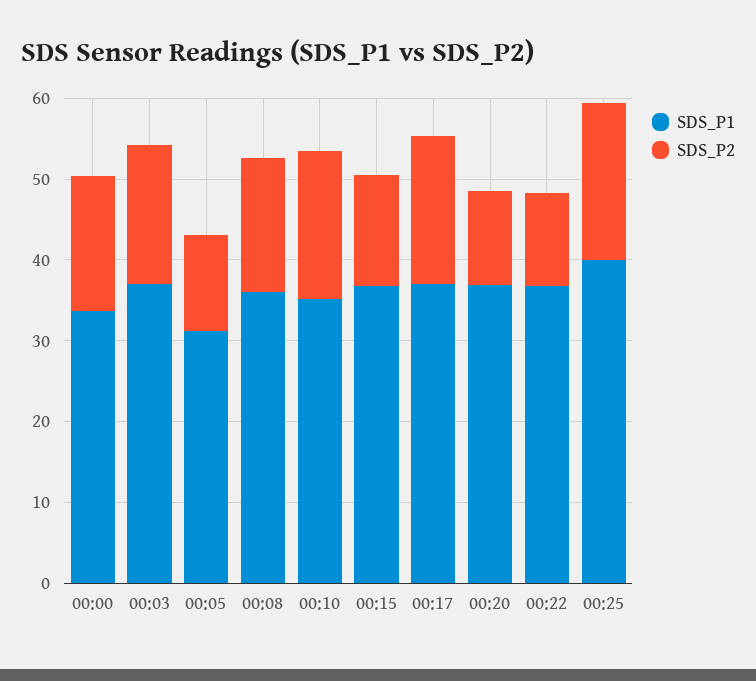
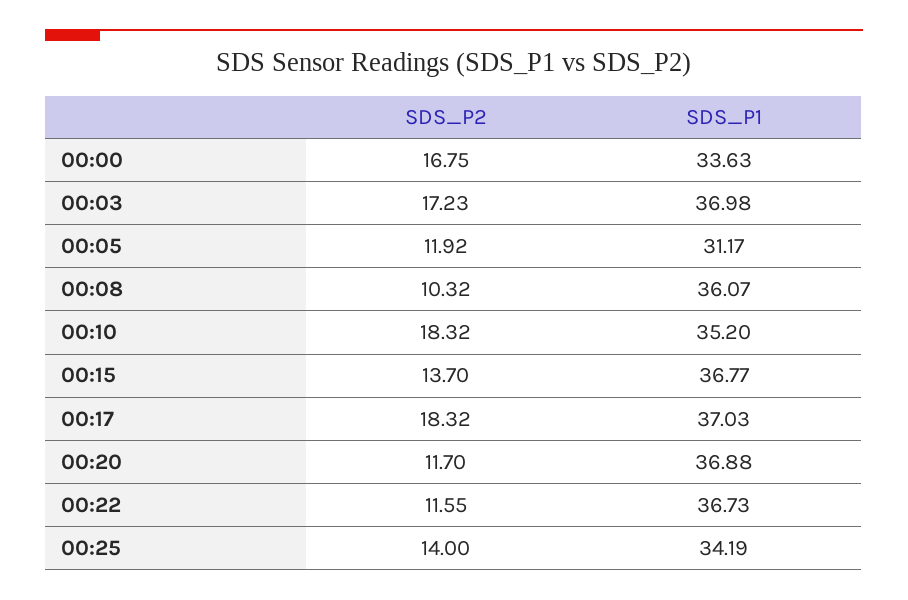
  {
    "SDS_P1": {
      "00:00": 33.63,
      "00:03": 36.98,
      "00:05": 31.17,
      "00:08": 36.07,
      "00:10": 35.2,
      "00:15": 36.77,
      "00:17": 37.03,
      "00:20": 36.88,
      "00:22": 36.73,
-     "00:25": 40
+     "00:25": 34.19
    },
    "SDS_P2": {
      "00:00": 16.75,
      "00:03": 17.23,
      "00:05": 11.92,
-     "00:08": 16,
+     "00:08": 10.32,
      "00:10": 18.32,
      "00:15": 13.7,
      "00:17": 18.32,
      "00:20": 11.7,
      "00:22": 11.55,
-     "00:25": 20
+     "00:25": 14
    }
  }

